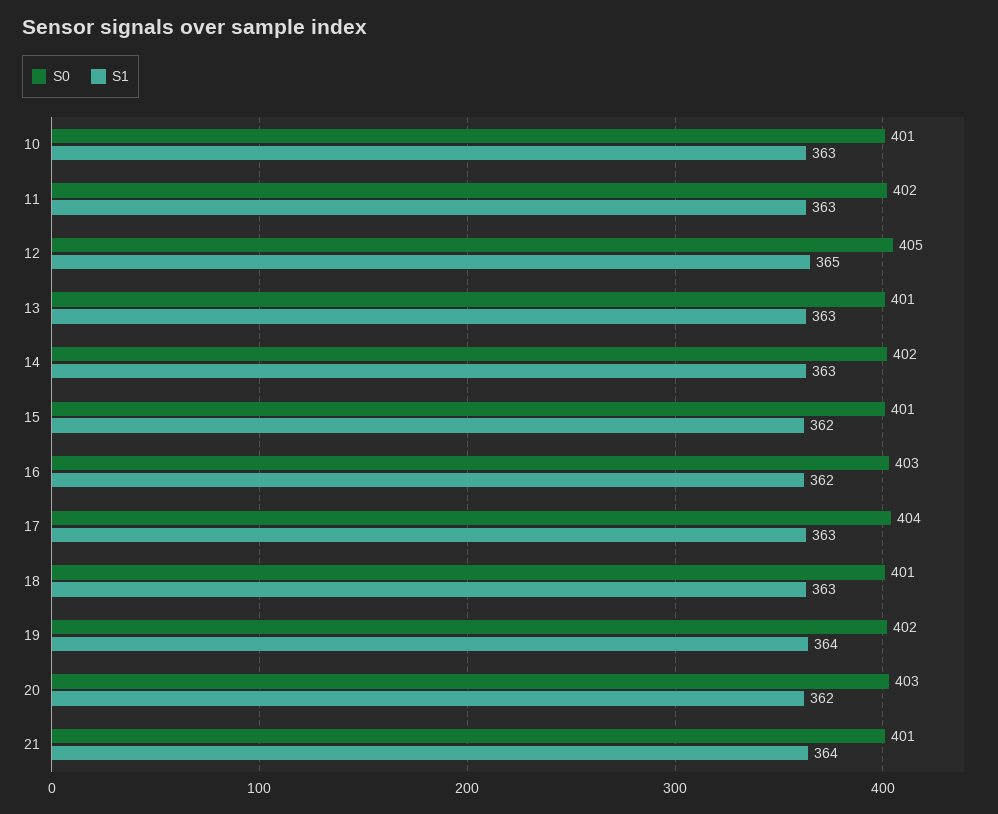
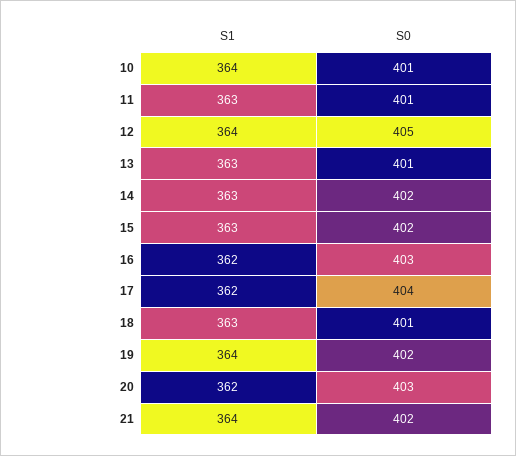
  {
    "S0": {
      "10": 401,
-     "11": 402,
+     "11": 401,
      "12": 405,
      "13": 401,
      "14": 402,
-     "15": 401,
+     "15": 402,
      "16": 403,
      "17": 404,
      "18": 401,
      "19": 402,
      "20": 403,
-     "21": 401
+     "21": 402
    },
    "S1": {
-     "10": 363,
+     "10": 364,
      "11": 363,
-     "12": 365,
+     "12": 364,
      "13": 363,
      "14": 363,
-     "15": 362,
+     "15": 363,
      "16": 362,
-     "17": 363,
+     "17": 362,
      "18": 363,
      "19": 364,
      "20": 362,
      "21": 364
    }
  }

